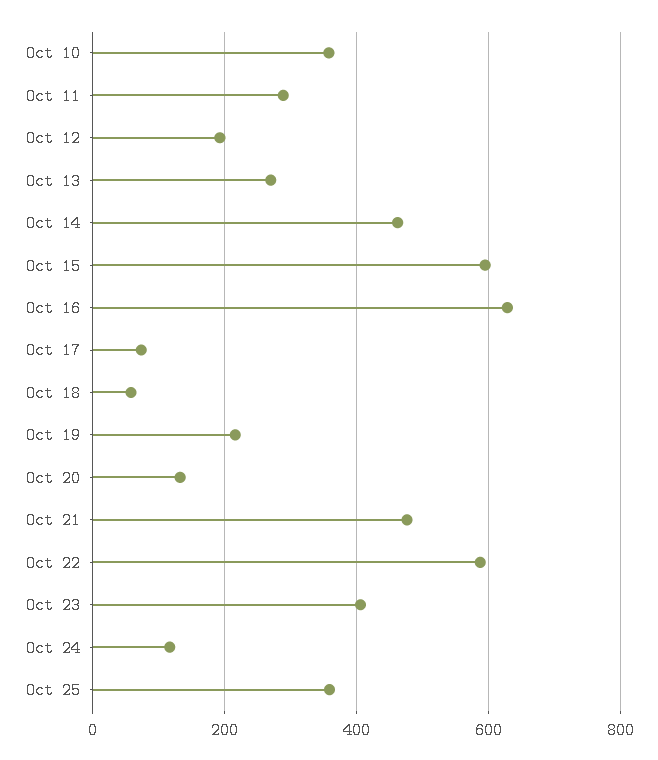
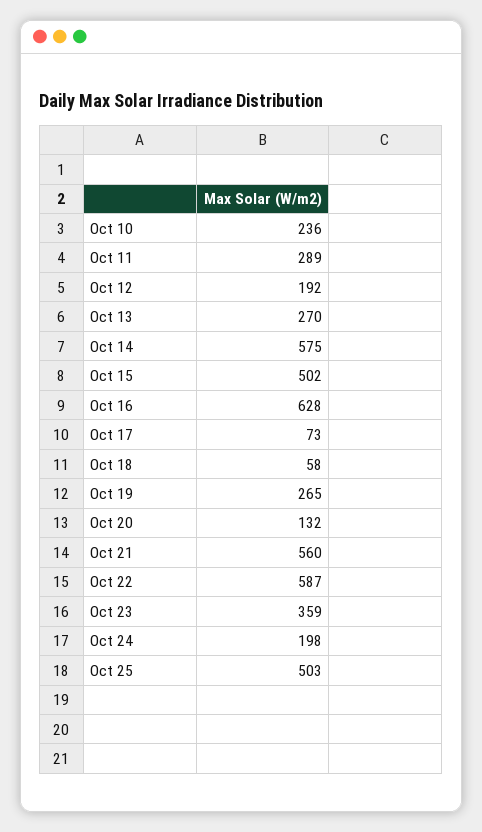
  {
-   "Oct 10": 360,
+   "Oct 10": 236,
    "Oct 11": 289,
    "Oct 12": 192,
    "Oct 13": 270,
-   "Oct 14": 460,
+   "Oct 14": 575,
-   "Oct 15": 600,
+   "Oct 15": 502,
    "Oct 16": 628,
    "Oct 17": 73,
    "Oct 18": 58,
-   "Oct 19": 220,
+   "Oct 19": 265,
    "Oct 20": 132,
-   "Oct 21": 480,
+   "Oct 21": 560,
    "Oct 22": 587,
-   "Oct 23": 400,
+   "Oct 23": 359,
-   "Oct 24": 120,
+   "Oct 24": 198,
-   "Oct 25": 360
+   "Oct 25": 503
  }

